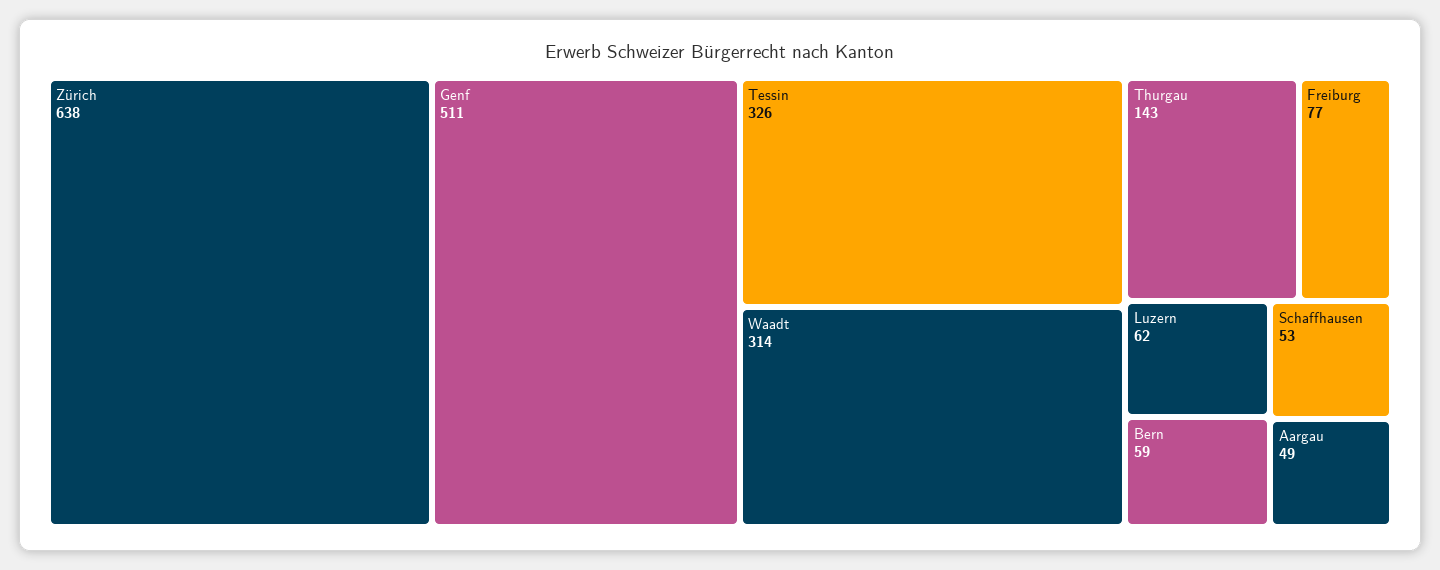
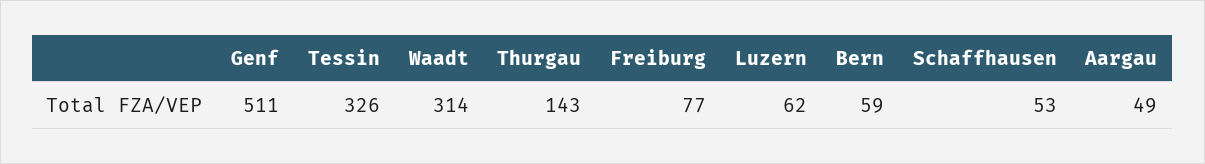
  {
-   "Zürich": 638,
    "Genf": 511,
    "Tessin": 326,
    "Waadt": 314,
    "Thurgau": 143,
    "Freiburg": 77,
    "Luzern": 62,
    "Bern": 59,
    "Schaffhausen": 53,
    "Aargau": 49
  }

